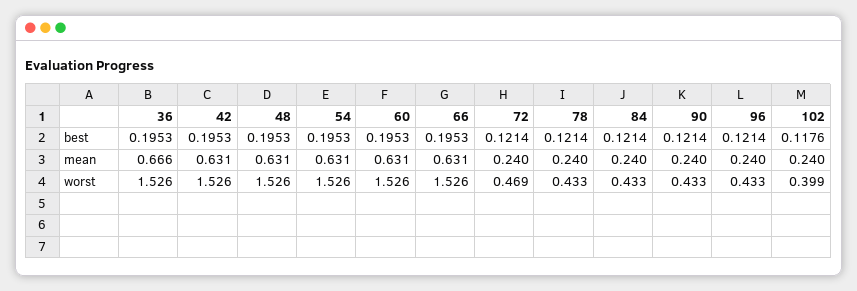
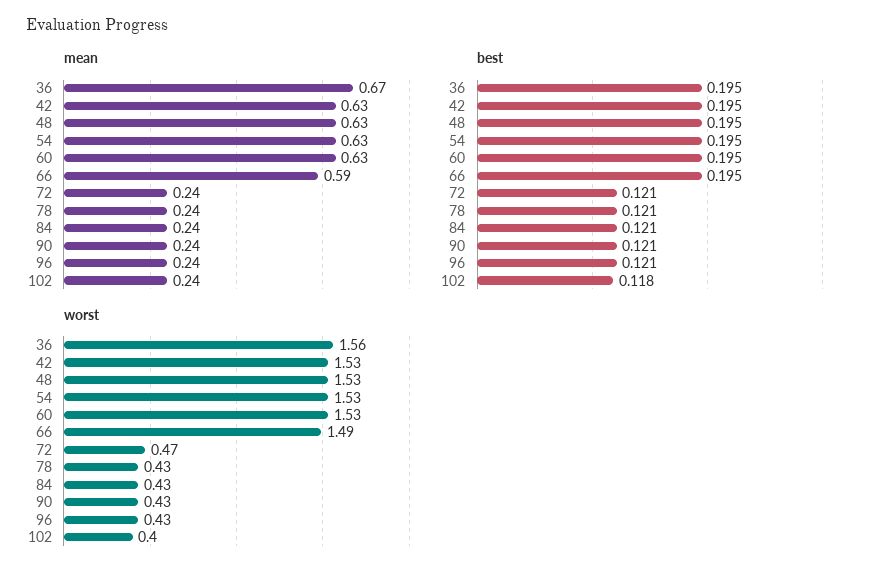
  {
    "best": {
      "36": 0.1953,
      "42": 0.1953,
      "48": 0.1953,
      "54": 0.1953,
      "60": 0.1953,
      "66": 0.1953,
      "72": 0.1214,
      "78": 0.1214,
      "84": 0.1214,
      "90": 0.1214,
      "96": 0.1214,
      "102": 0.1176
    },
    "mean": {
      "36": 0.666,
      "42": 0.631,
      "48": 0.631,
      "54": 0.631,
      "60": 0.631,
-     "66": 0.631,
+     "66": 0.59,
      "72": 0.24,
      "78": 0.24,
      "84": 0.24,
      "90": 0.24,
      "96": 0.24,
      "102": 0.24
    },
    "worst": {
-     "36": 1.526,
+     "36": 1.56,
      "42": 1.526,
      "48": 1.526,
      "54": 1.526,
      "60": 1.526,
-     "66": 1.526,
+     "66": 1.49,
      "72": 0.469,
      "78": 0.433,
      "84": 0.433,
      "90": 0.433,
      "96": 0.433,
      "102": 0.399
    }
  }

